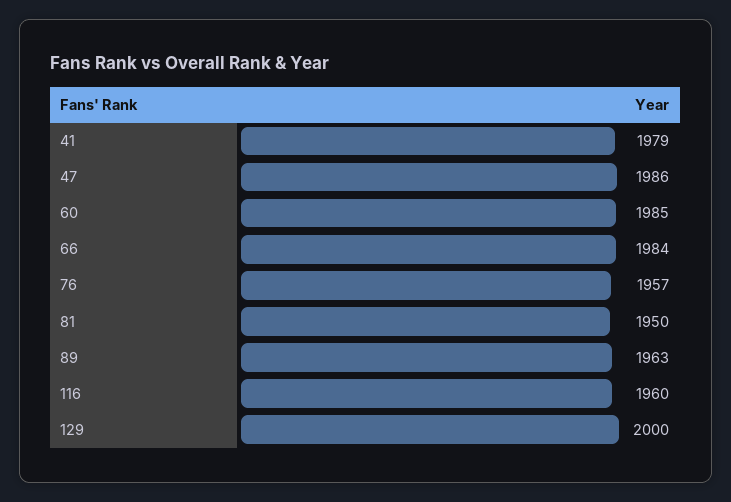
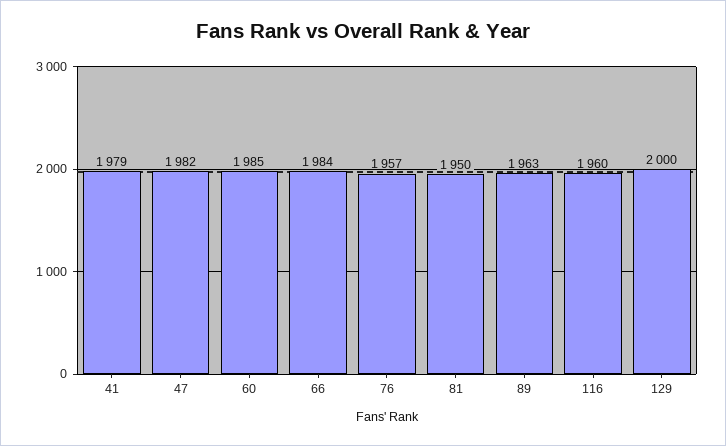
  {
    "41": 1979,
-   "47": 1986,
+   "47": 1982,
    "60": 1985,
    "66": 1984,
    "76": 1957,
    "81": 1950,
    "89": 1963,
    "116": 1960,
    "129": 2000
  }

